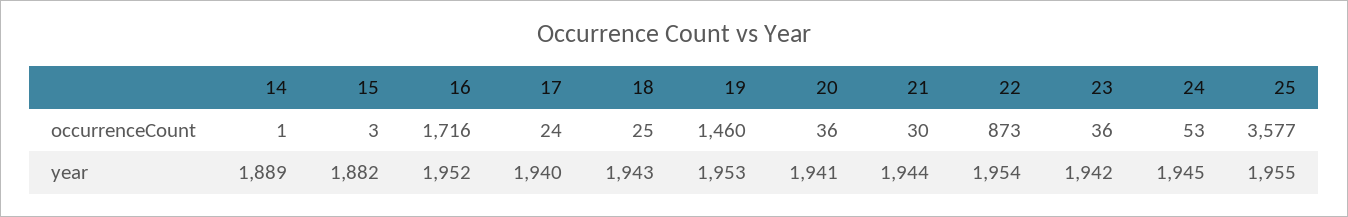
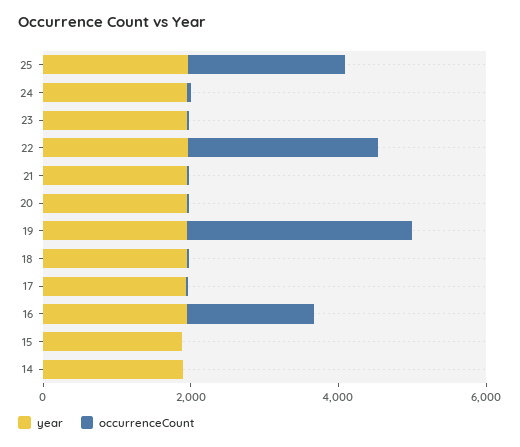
  {
    "occurrenceCount": {
      "14": 1,
      "15": 3,
      "16": 1716,
      "17": 24,
      "18": 25,
-     "19": 1460,
+     "19": 3000,
      "20": 36,
      "21": 30,
-     "22": 873,
+     "22": 2500,
      "23": 36,
      "24": 53,
-     "25": 3577
+     "25": 2000
    },
    "year": {
      "14": 1889,
      "15": 1882,
      "16": 1952,
      "17": 1940,
      "18": 1943,
      "19": 1953,
      "20": 1941,
      "21": 1944,
      "22": 1954,
      "23": 1942,
      "24": 1945,
      "25": 1955
    }
  }

